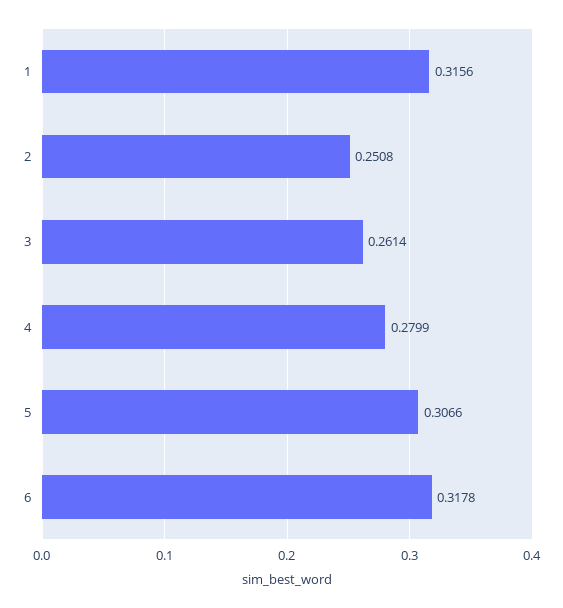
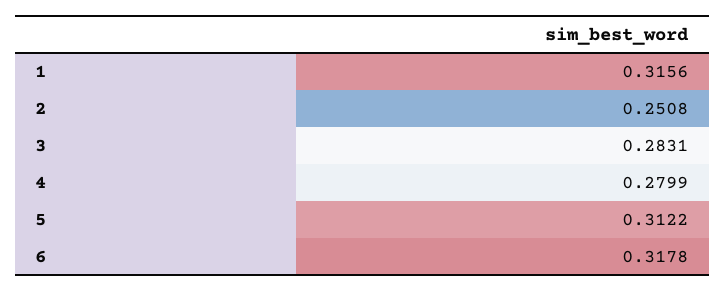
  {
    "1": 0.3156,
    "2": 0.2508,
-   "3": 0.2614,
+   "3": 0.2831,
    "4": 0.2799,
-   "5": 0.3066,
+   "5": 0.3122,
    "6": 0.3178
  }

